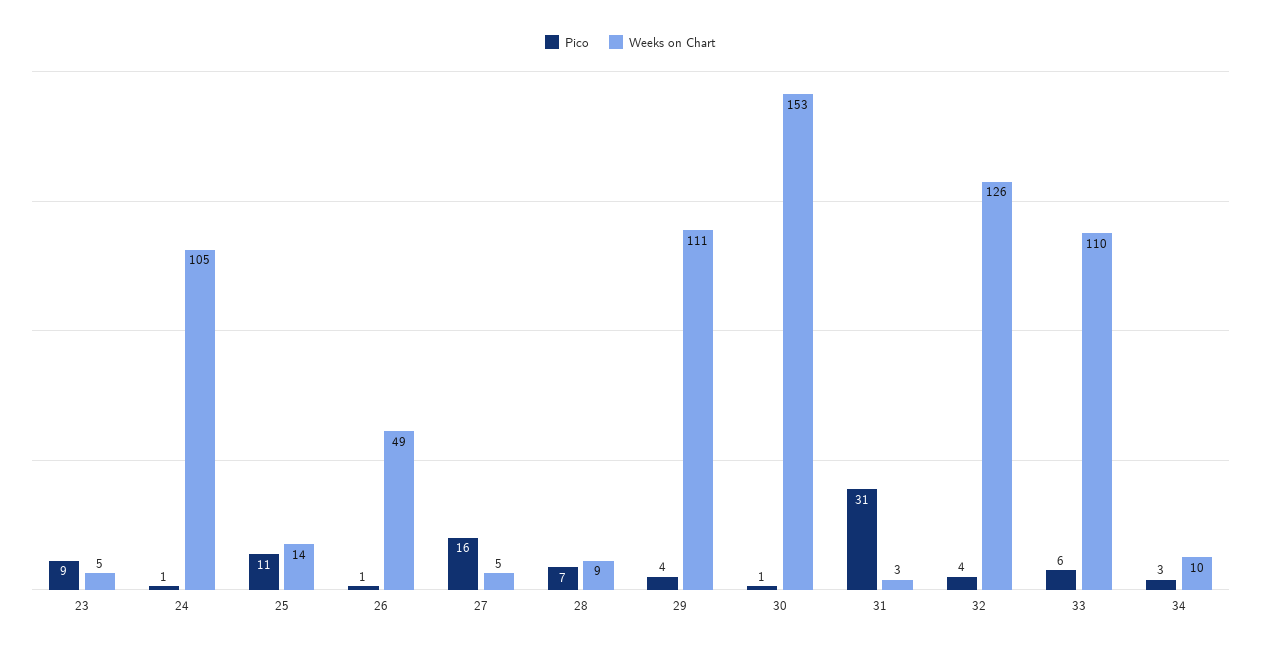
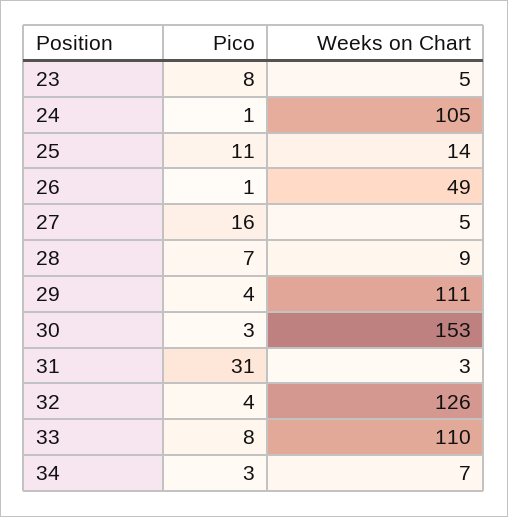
  {
    "Pico": {
-     "23": 9,
+     "23": 8,
      "24": 1,
      "25": 11,
      "26": 1,
      "27": 16,
      "28": 7,
      "29": 4,
-     "30": 1,
+     "30": 3,
      "31": 31,
      "32": 4,
-     "33": 6,
+     "33": 8,
      "34": 3
    },
    "Weeks on Chart": {
      "23": 5,
      "24": 105,
      "25": 14,
      "26": 49,
      "27": 5,
      "28": 9,
      "29": 111,
      "30": 153,
      "31": 3,
      "32": 126,
      "33": 110,
-     "34": 10
+     "34": 7
    }
  }

